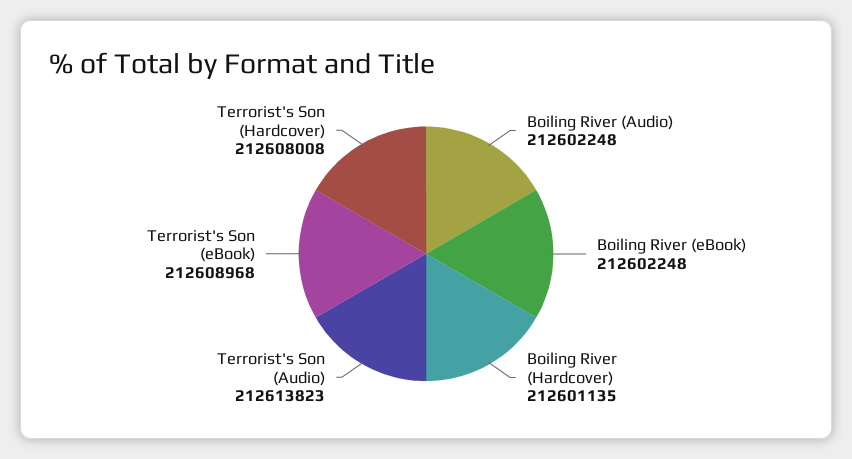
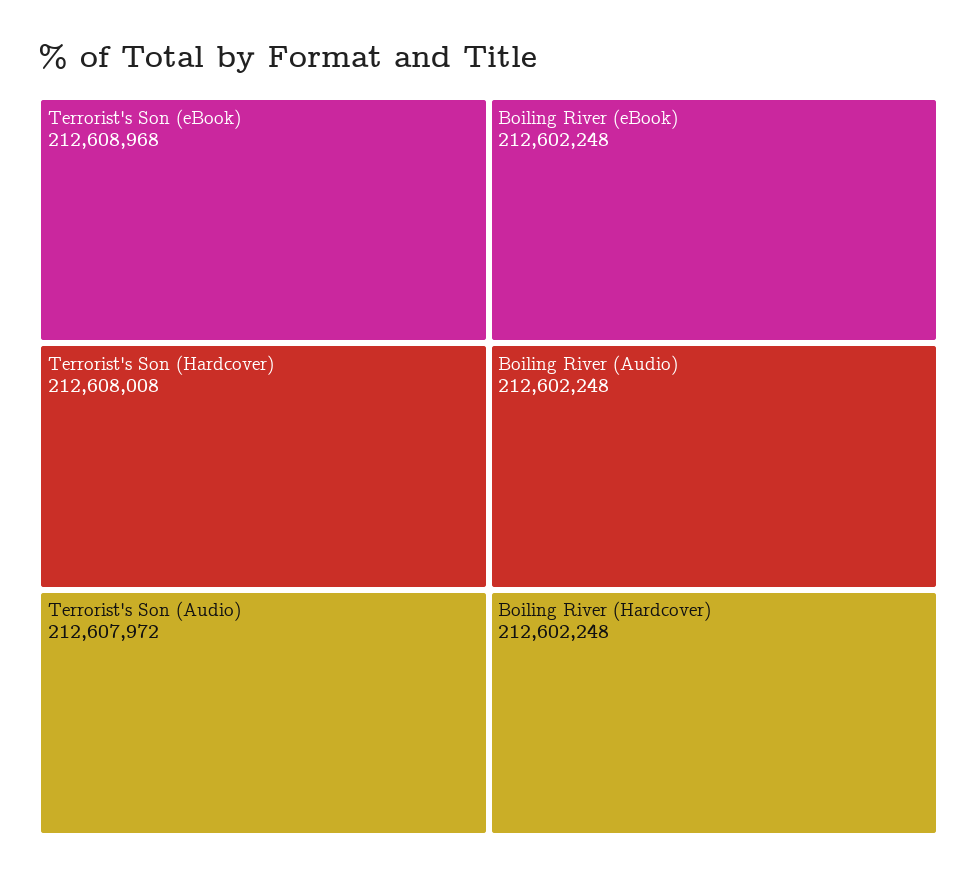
  {
    "Boiling River (Audio)": 212602248,
    "Boiling River (eBook)": 212602248,
-   "Boiling River (Hardcover)": 212601135,
+   "Boiling River (Hardcover)": 212602248,
-   "Terrorist's Son (Audio)": 212613823,
+   "Terrorist's Son (Audio)": 212607972,
    "Terrorist's Son (eBook)": 212608968,
    "Terrorist's Son (Hardcover)": 212608008
  }

